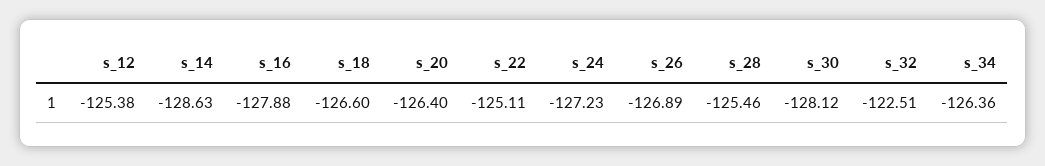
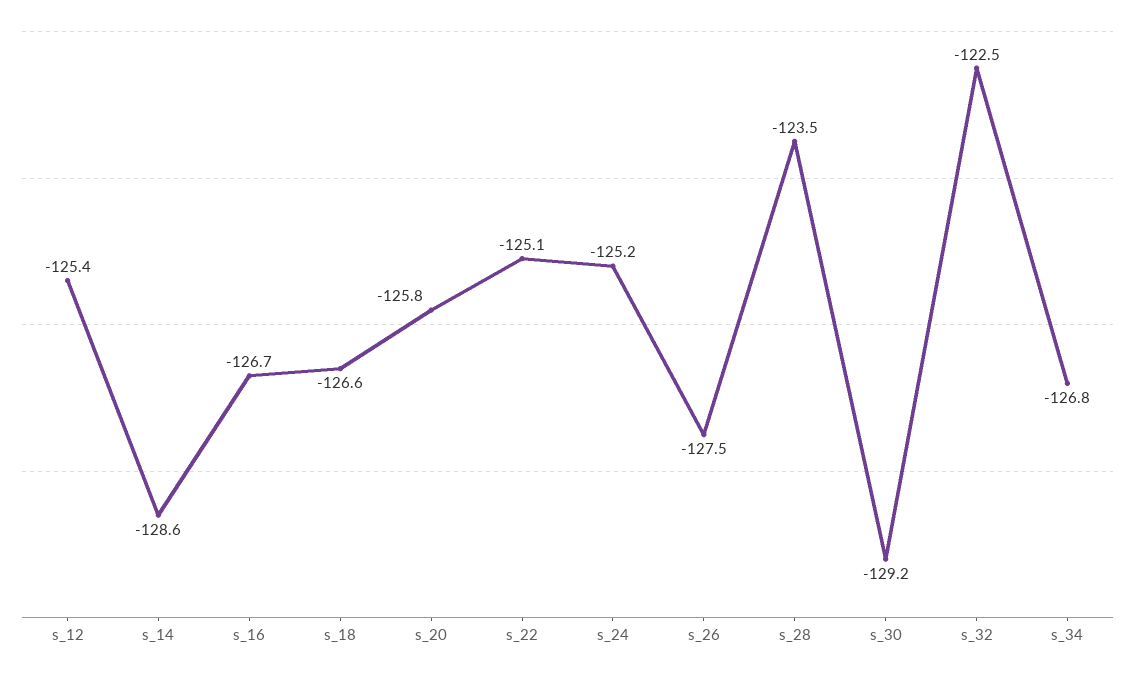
  {
    "s_12": -125.38,
    "s_14": -128.63,
-   "s_16": -127.88,
+   "s_16": -126.7,
    "s_18": -126.6,
-   "s_20": -126.4,
+   "s_20": -125.8,
    "s_22": -125.11,
-   "s_24": -127.23,
+   "s_24": -125.2,
-   "s_26": -126.89,
+   "s_26": -127.5,
-   "s_28": -125.46,
+   "s_28": -123.5,
-   "s_30": -128.12,
+   "s_30": -129.2,
    "s_32": -122.51,
-   "s_34": -126.36
+   "s_34": -126.8
  }

